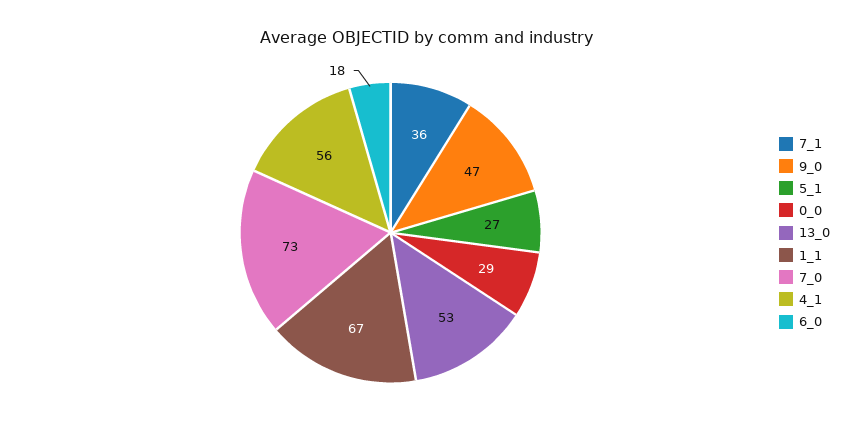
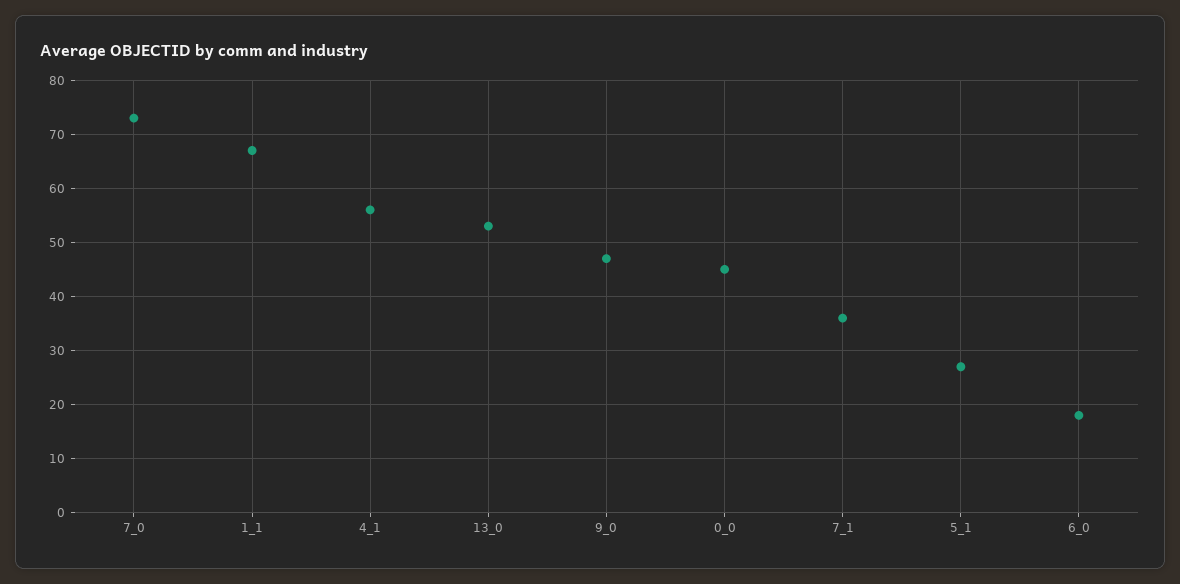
  {
    "7_1": 36,
    "9_0": 47,
    "5_1": 27,
-   "0_0": 29,
+   "0_0": 45,
    "13_0": 53,
    "1_1": 67,
    "7_0": 73,
    "4_1": 56,
    "6_0": 18
  }

